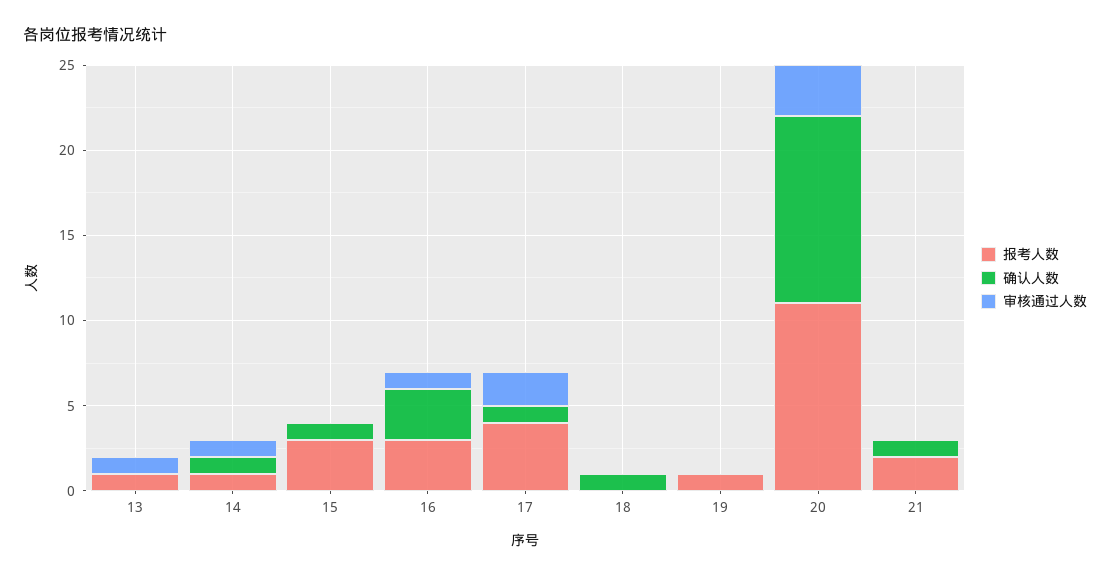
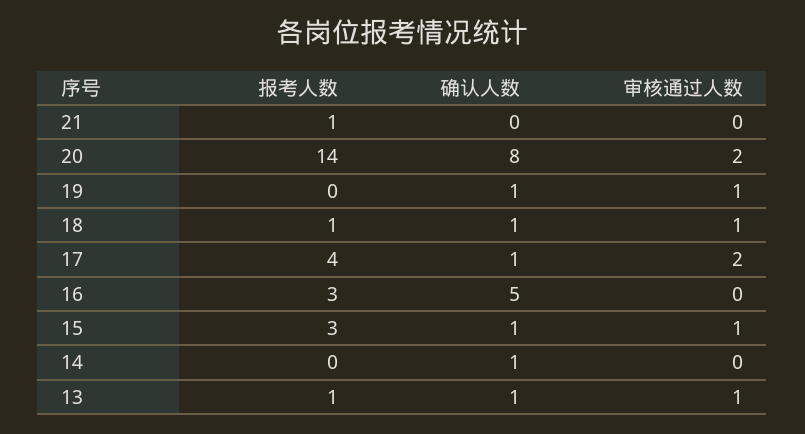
  {
    "报考人数": {
      "13": 1,
-     "14": 1,
+     "14": 0,
      "15": 3,
      "16": 3,
      "17": 4,
-     "18": 0,
+     "18": 1,
-     "19": 1,
+     "19": 0,
-     "20": 11,
+     "20": 14,
-     "21": 2
+     "21": 1
    },
    "确认人数": {
-     "13": 0,
+     "13": 1,
      "14": 1,
      "15": 1,
-     "16": 3,
+     "16": 5,
      "17": 1,
      "18": 1,
-     "19": 0,
+     "19": 1,
-     "20": 11,
+     "20": 8,
-     "21": 1
+     "21": 0
    },
    "审核通过人数": {
      "13": 1,
-     "14": 1,
+     "14": 0,
-     "15": 0,
+     "15": 1,
-     "16": 1,
+     "16": 0,
      "17": 2,
-     "18": 0,
+     "18": 1,
-     "19": 0,
+     "19": 1,
-     "20": 3,
+     "20": 2,
      "21": 0
    }
  }

